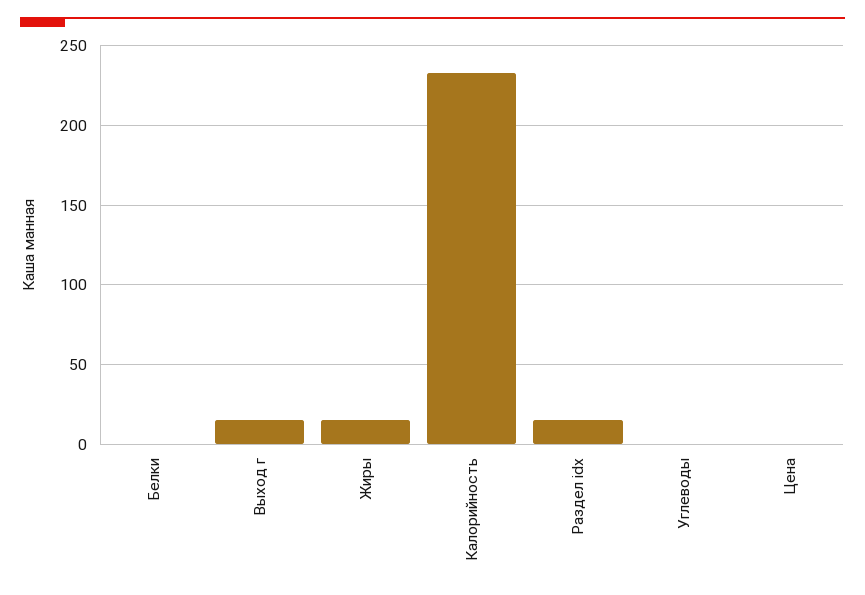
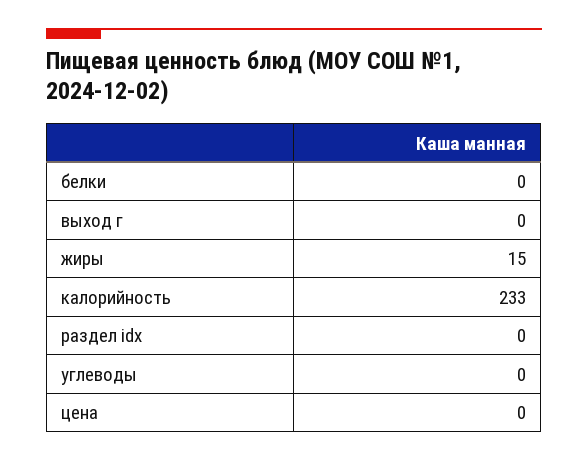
  {
    "Белки": 0,
-   "Выход г": 15,
+   "Выход г": 0,
    "Жиры": 15,
    "Калорийность": 233,
-   "Раздел idx": 15,
+   "Раздел idx": 0,
    "Углеводы": 0,
    "Цена": 0
  }

